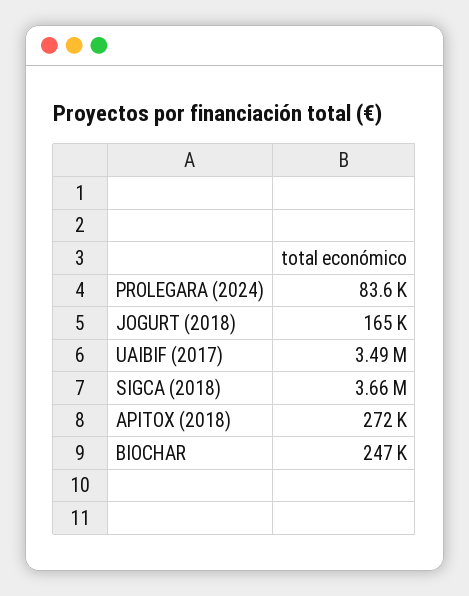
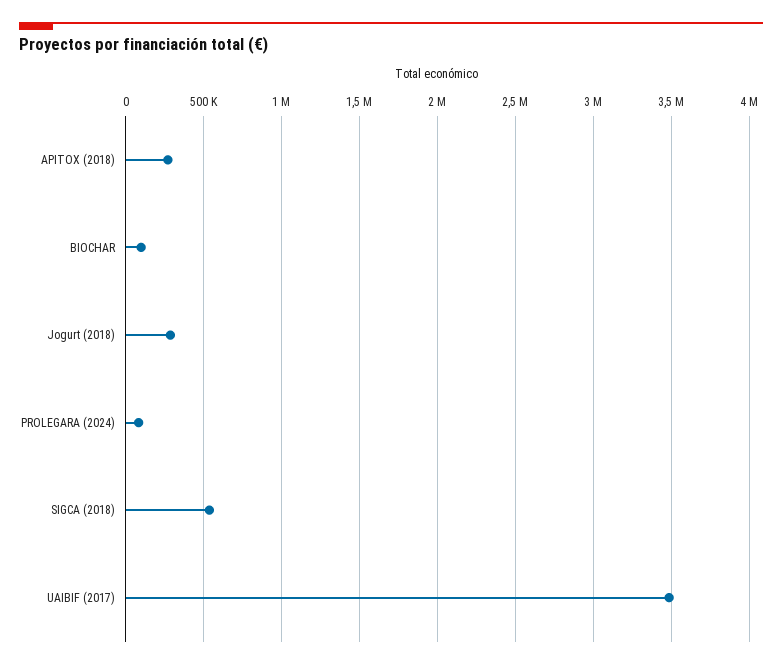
  {
    "PROLEGARA (2024)": 83600,
-   "JOGURT (2018)": 165000,
+   "JOGURT (2018)": 300000,
    "UAIBIF (2017)": 3490000,
-   "SIGCA (2018)": 3660000,
+   "SIGCA (2018)": 550000,
    "APITOX (2018)": 272000,
-   "BIOCHAR": 247000
+   "BIOCHAR": 100000
  }

